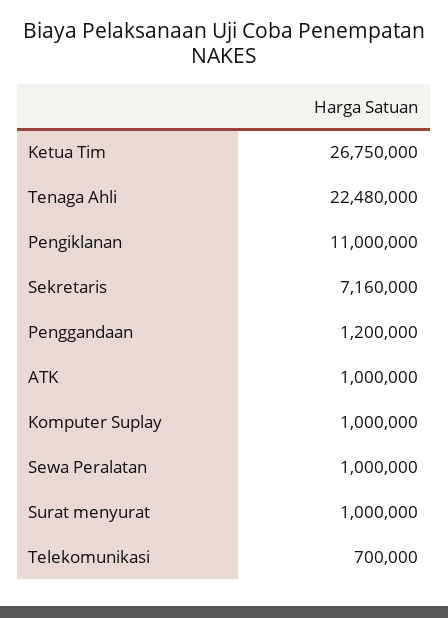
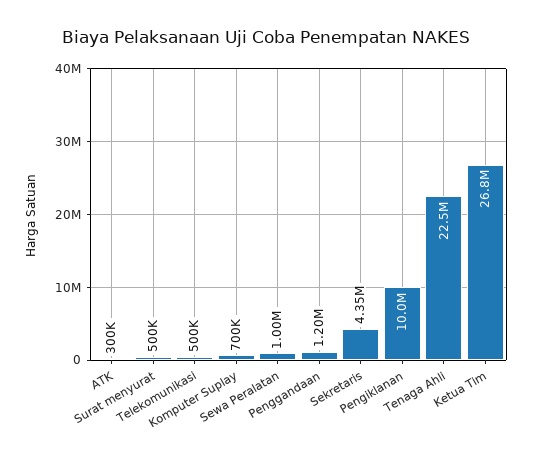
  {
    "Ketua Tim": 26750000,
    "Tenaga Ahli": 22480000,
-   "Pengiklanan": 11000000,
+   "Pengiklanan": 10000000,
-   "Sekretaris": 7160000,
+   "Sekretaris": 4350000,
    "Penggandaan": 1200000,
-   "ATK": 1000000,
+   "ATK": 300000,
-   "Komputer Suplay": 1000000,
+   "Komputer Suplay": 700000,
    "Sewa Peralatan": 1000000,
-   "Surat menyurat": 1000000,
+   "Surat menyurat": 500000,
-   "Telekomunikasi": 700000
+   "Telekomunikasi": 500000
  }

